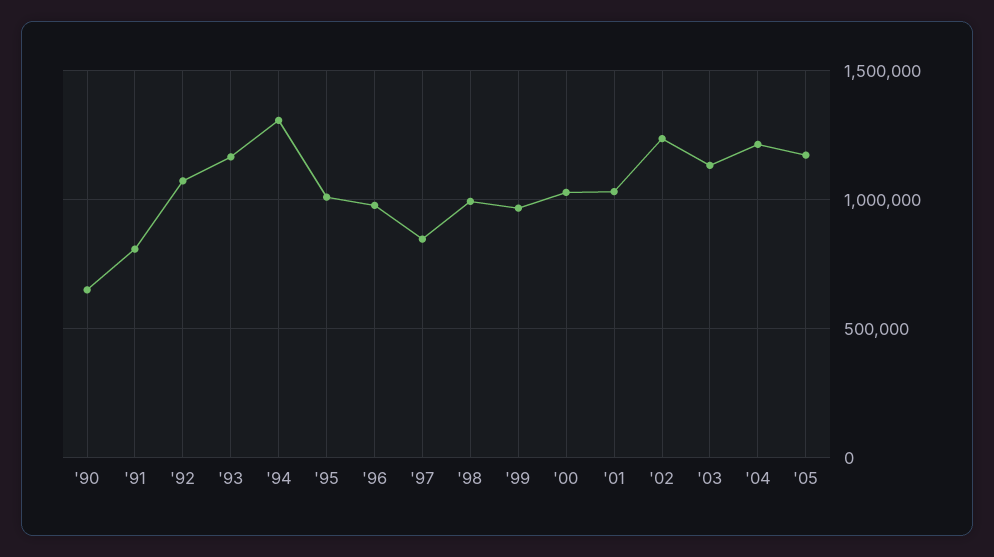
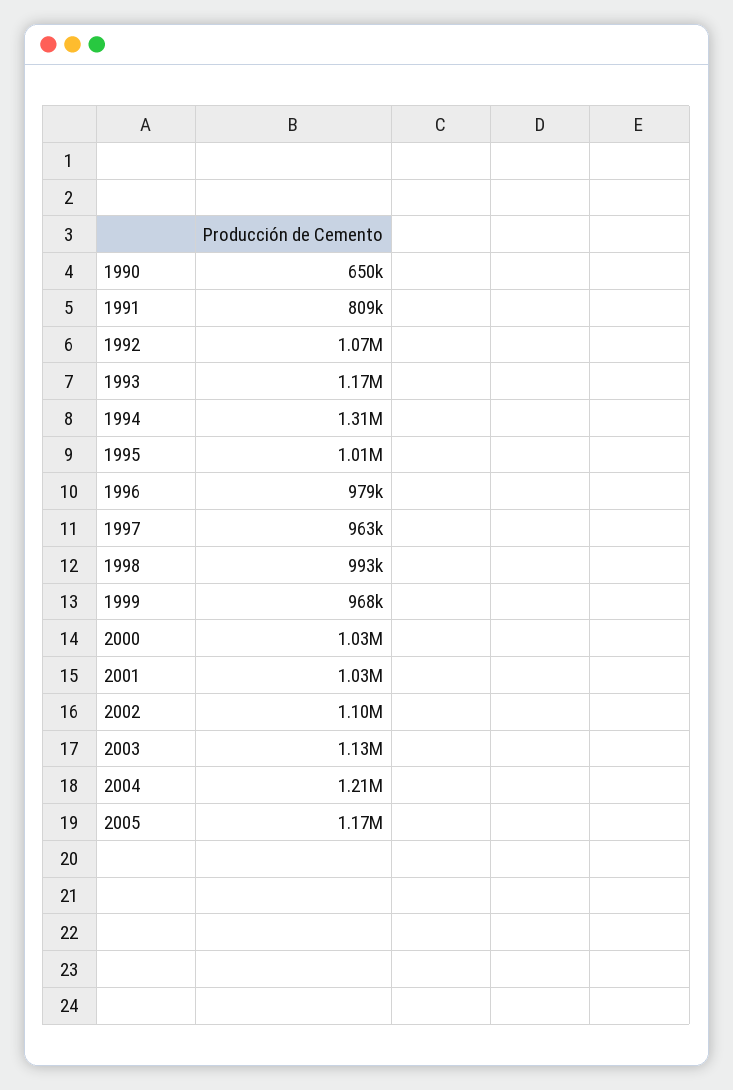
  {
    "'90": 650000,
    "'91": 809000,
    "'92": 1070000,
    "'93": 1170000,
    "'94": 1310000,
    "'95": 1010000,
    "'96": 979000,
-   "'97": 850000,
+   "'97": 963000,
    "'98": 993000,
    "'99": 968000,
    "'00": 1030000,
    "'01": 1030000,
-   "'02": 1250000,
+   "'02": 1100000,
    "'03": 1130000,
    "'04": 1210000,
    "'05": 1170000
  }

